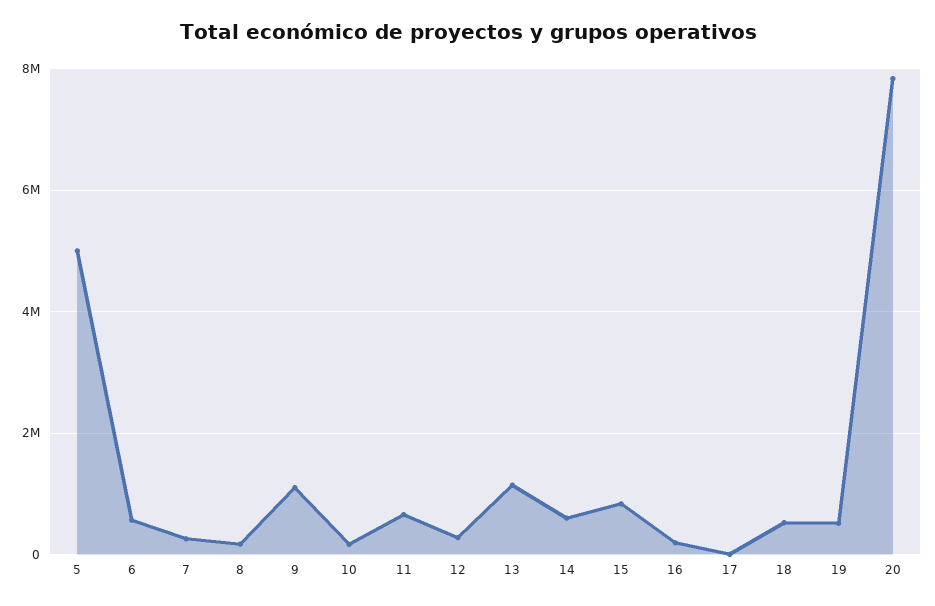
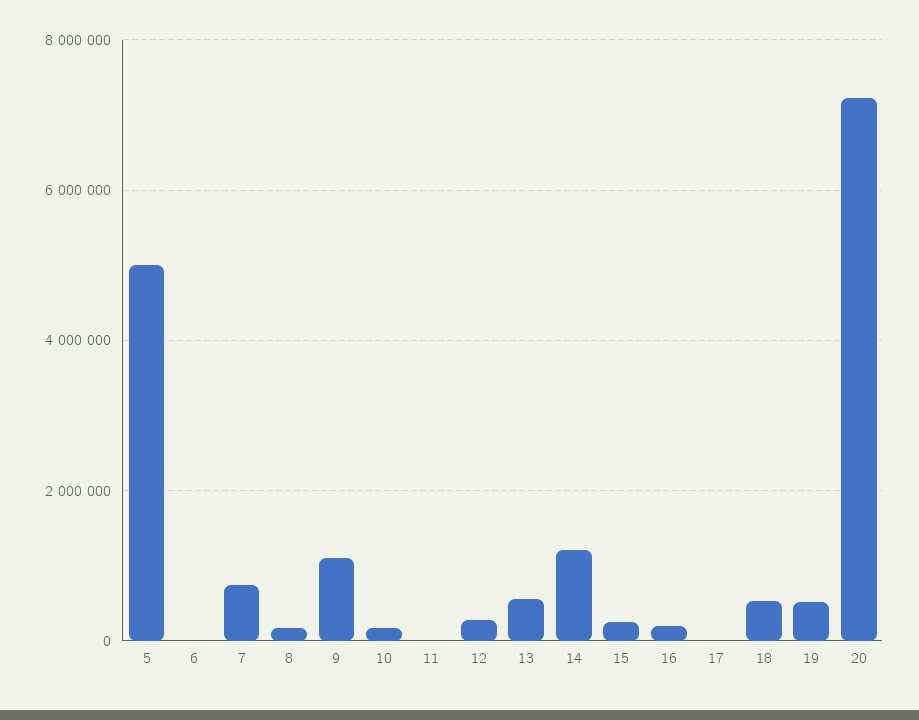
  {
    "5": 5000000,
-   "6": 600000,
+   "6": 0,
-   "7": 200000,
+   "7": 800000,
    "8": 200000,
    "9": 1200000,
    "10": 200000,
-   "11": 600000,
+   "11": 0,
    "12": 200000,
-   "13": 1200000,
+   "13": 600000,
-   "14": 600000,
+   "14": 1200000,
-   "15": 800000,
+   "15": 200000,
    "16": 200000,
    "17": 0,
    "18": 600000,
    "19": 600000,
-   "20": 7800000
+   "20": 7200000
  }

